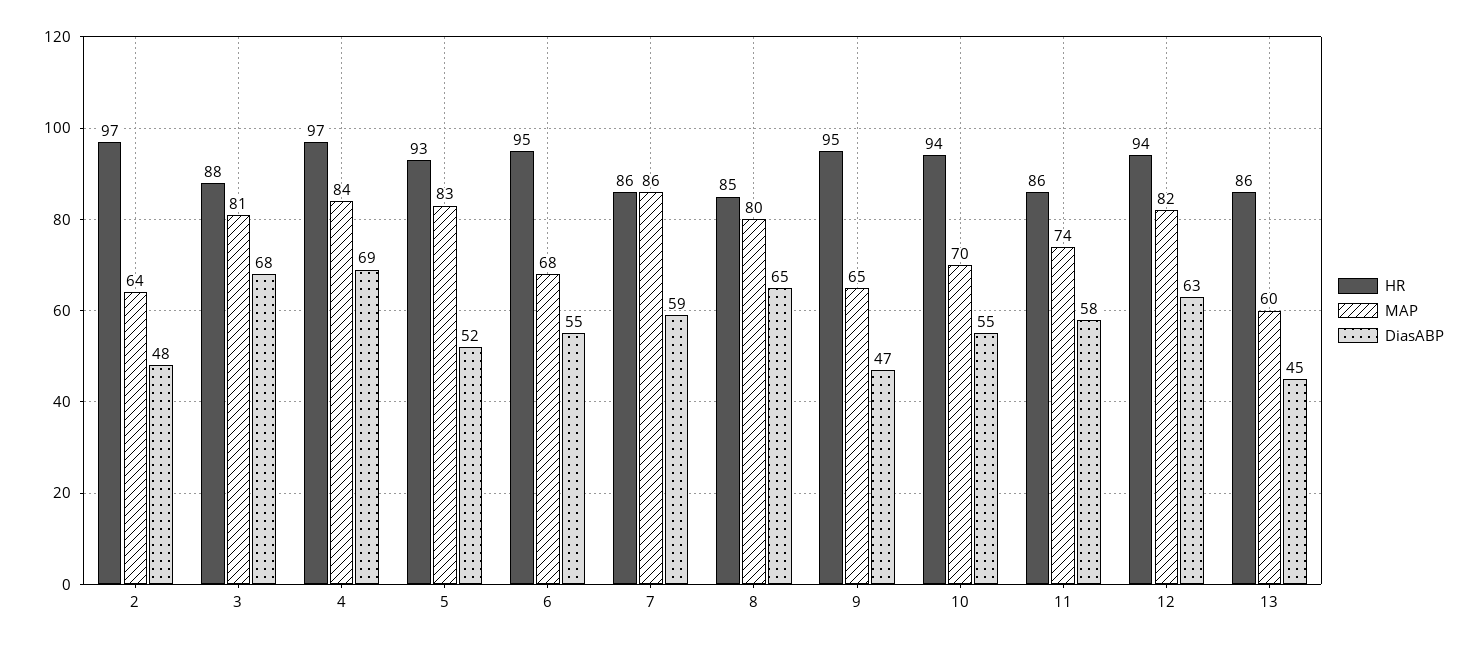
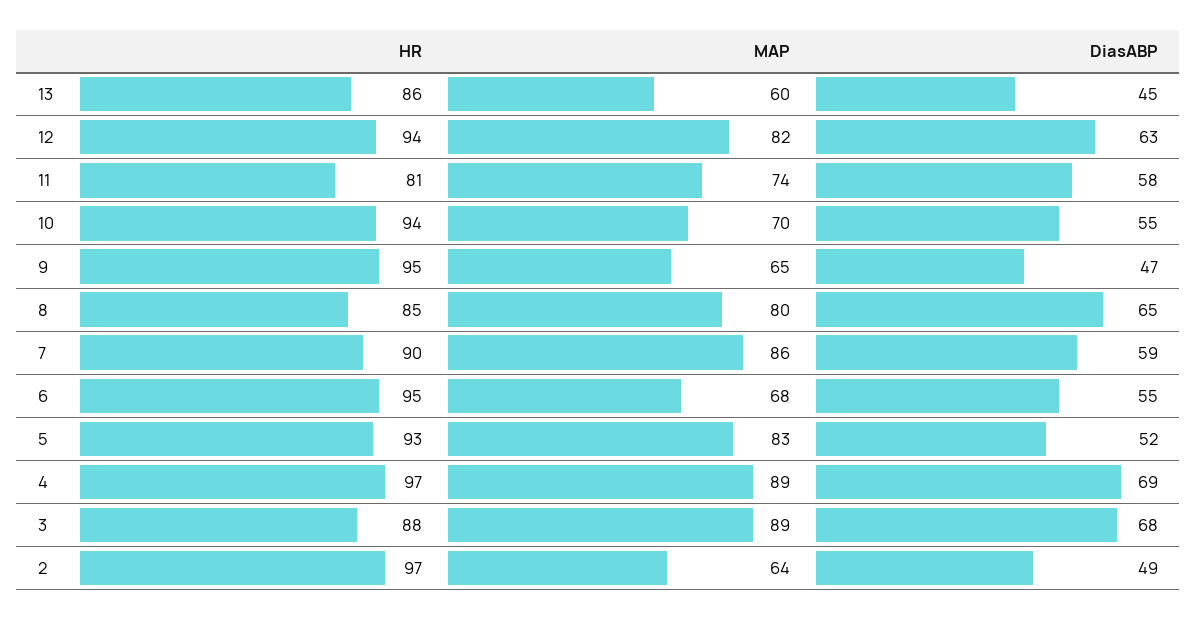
  {
    "HR": {
      "2": 97,
      "3": 88,
      "4": 97,
      "5": 93,
      "6": 95,
-     "7": 86,
+     "7": 90,
      "8": 85,
      "9": 95,
      "10": 94,
-     "11": 86,
+     "11": 81,
      "12": 94,
      "13": 86
    },
    "MAP": {
      "2": 64,
-     "3": 81,
+     "3": 89,
-     "4": 84,
+     "4": 89,
      "5": 83,
      "6": 68,
      "7": 86,
      "8": 80,
      "9": 65,
      "10": 70,
      "11": 74,
      "12": 82,
      "13": 60
    },
    "DiasABP": {
-     "2": 48,
+     "2": 49,
      "3": 68,
      "4": 69,
      "5": 52,
      "6": 55,
      "7": 59,
      "8": 65,
      "9": 47,
      "10": 55,
      "11": 58,
      "12": 63,
      "13": 45
    }
  }

